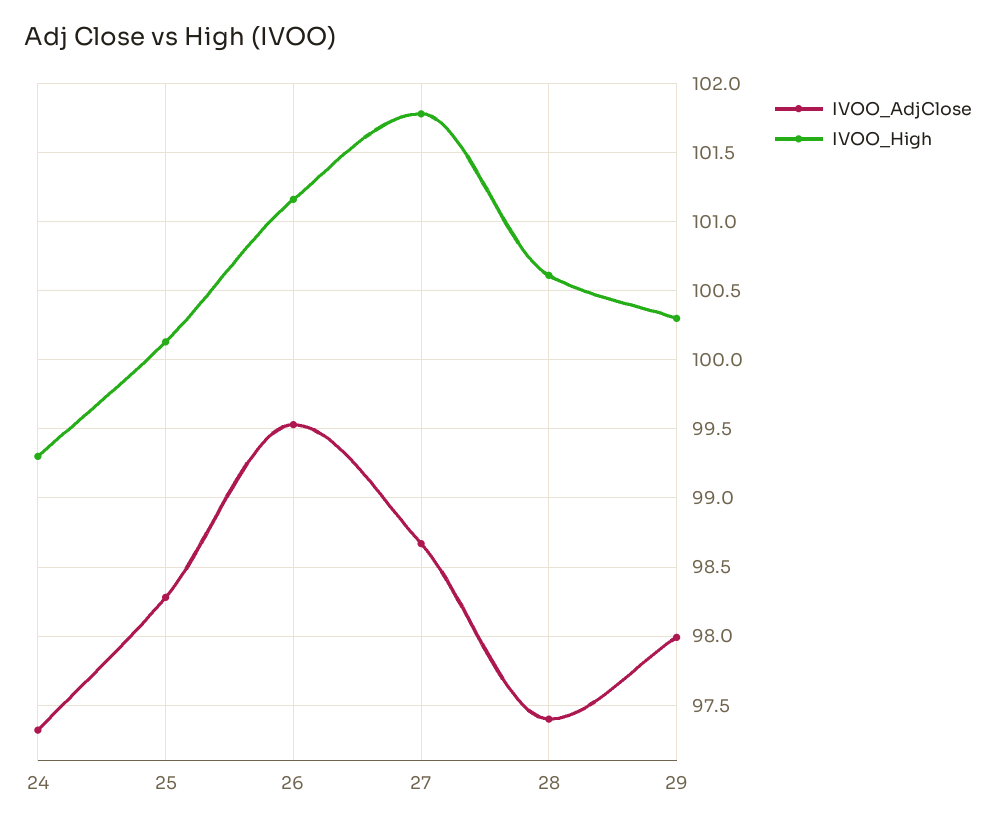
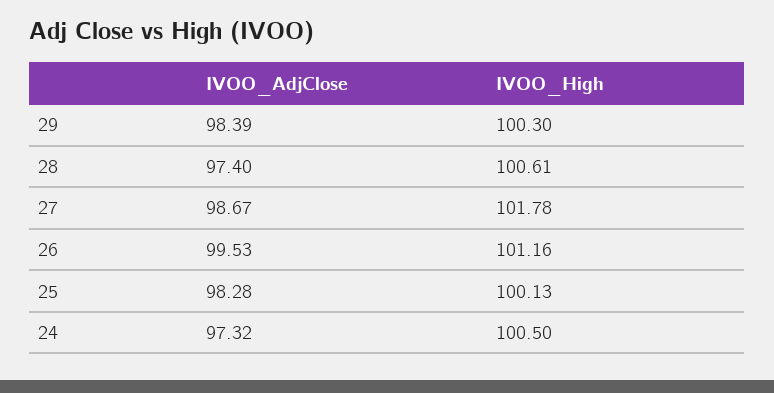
  {
    "IVOO_AdjClose": {
      "24": 97.32,
      "25": 98.28,
      "26": 99.53,
      "27": 98.67,
      "28": 97.4,
-     "29": 98
+     "29": 98.39
    },
    "IVOO_High": {
-     "24": 99.3,
+     "24": 100.5,
      "25": 100.13,
      "26": 101.16,
      "27": 101.78,
      "28": 100.61,
      "29": 100.3
    }
  }

